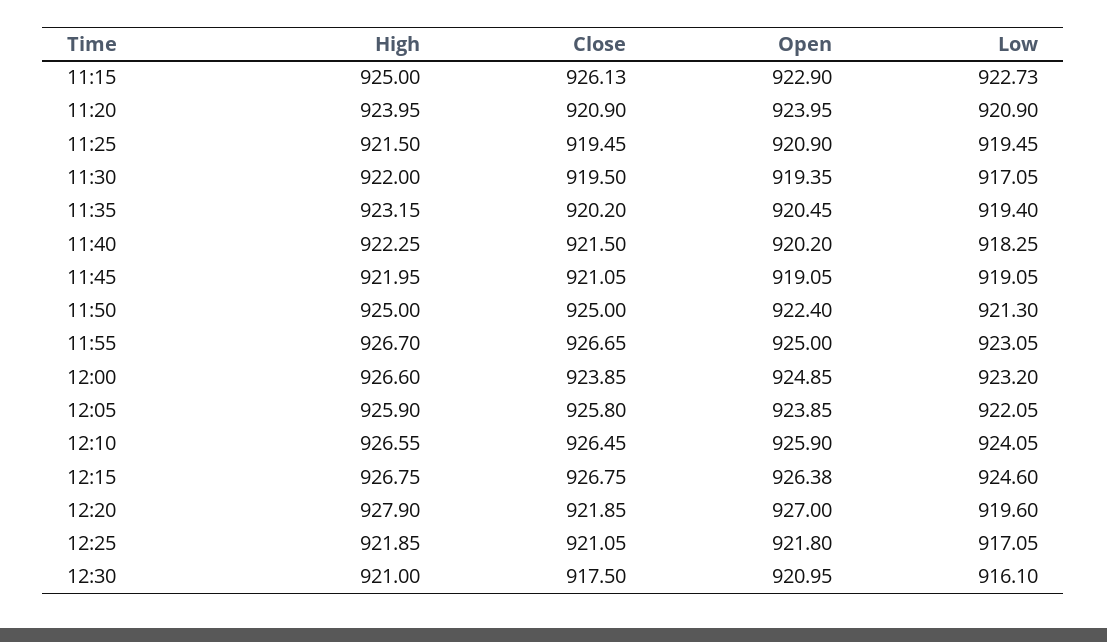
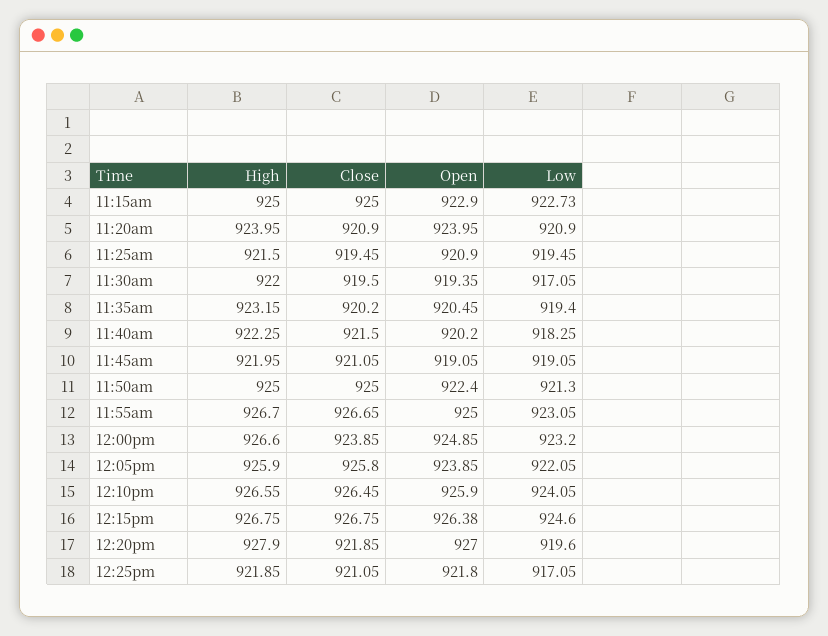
  {
    "High": {
      "11:15": 925,
      "11:20": 923.95,
      "11:25": 921.5,
      "11:30": 922,
      "11:35": 923.15,
      "11:40": 922.25,
      "11:45": 921.95,
      "11:50": 925,
      "11:55": 926.7,
      "12:00": 926.6,
      "12:05": 925.9,
      "12:10": 926.55,
      "12:15": 926.75,
      "12:20": 927.9,
-     "12:25": 921.85,
+     "12:25": 921.85
-     "12:30": 921
    },
    "Close": {
-     "11:15": 926.13,
+     "11:15": 925,
      "11:20": 920.9,
      "11:25": 919.45,
      "11:30": 919.5,
      "11:35": 920.2,
      "11:40": 921.5,
      "11:45": 921.05,
      "11:50": 925,
      "11:55": 926.65,
      "12:00": 923.85,
      "12:05": 925.8,
      "12:10": 926.45,
      "12:15": 926.75,
      "12:20": 921.85,
-     "12:25": 921.05,
+     "12:25": 921.05
-     "12:30": 917.5
    },
    "Open": {
      "11:15": 922.9,
      "11:20": 923.95,
      "11:25": 920.9,
      "11:30": 919.35,
      "11:35": 920.45,
      "11:40": 920.2,
      "11:45": 919.05,
      "11:50": 922.4,
      "11:55": 925,
      "12:00": 924.85,
      "12:05": 923.85,
      "12:10": 925.9,
      "12:15": 926.38,
      "12:20": 927,
-     "12:25": 921.8,
+     "12:25": 921.8
-     "12:30": 920.95
    },
    "Low": {
      "11:15": 922.73,
      "11:20": 920.9,
      "11:25": 919.45,
      "11:30": 917.05,
      "11:35": 919.4,
      "11:40": 918.25,
      "11:45": 919.05,
      "11:50": 921.3,
      "11:55": 923.05,
      "12:00": 923.2,
      "12:05": 922.05,
      "12:10": 924.05,
      "12:15": 924.6,
      "12:20": 919.6,
-     "12:25": 917.05,
+     "12:25": 917.05
-     "12:30": 916.1
    }
  }

